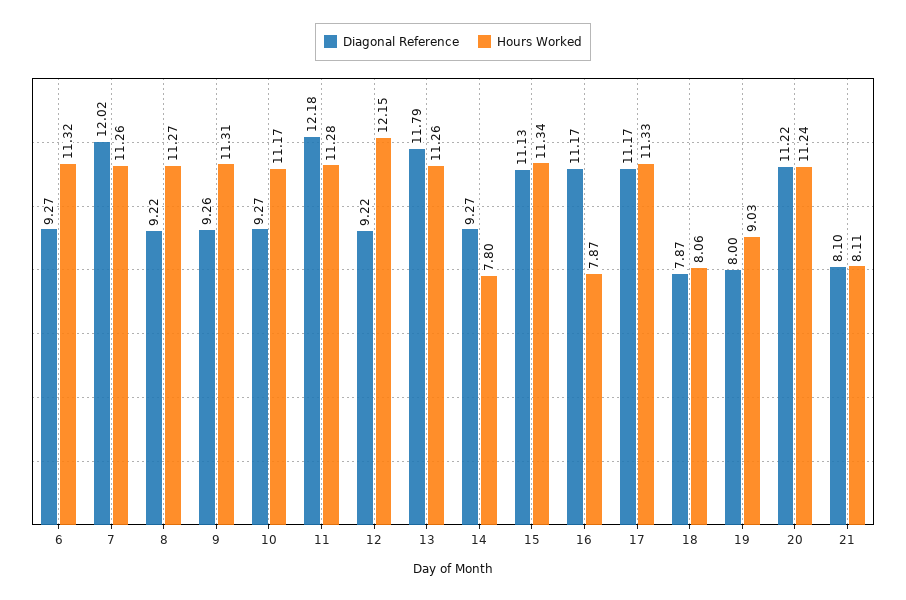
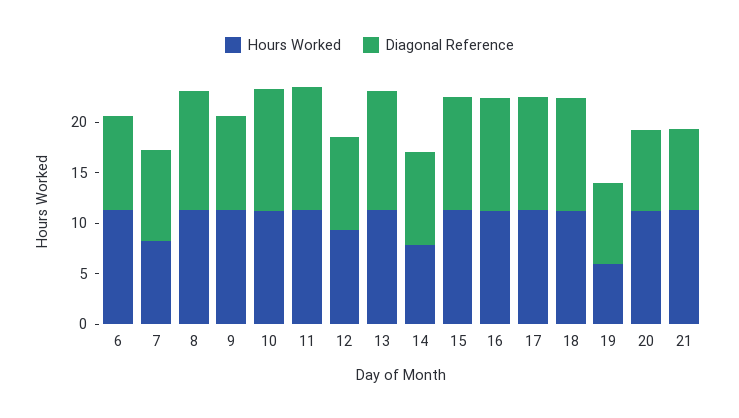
  {
    "Diagonal Reference": {
      "6": 9.27,
-     "7": 12.02,
+     "7": 9,
-     "8": 9.22,
+     "8": 12,
      "9": 9.26,
-     "10": 9.27,
+     "10": 12,
      "11": 12.18,
      "12": 9.22,
      "13": 11.79,
      "14": 9.27,
      "15": 11.13,
      "16": 11.17,
      "17": 11.17,
-     "18": 7.87,
+     "18": 11,
      "19": 8,
-     "20": 11.22,
+     "20": 8,
      "21": 8.1
    },
    "Hours Worked": {
      "6": 11.32,
-     "7": 11.26,
+     "7": 8,
      "8": 11.27,
      "9": 11.31,
      "10": 11.17,
      "11": 11.28,
-     "12": 12.15,
+     "12": 9,
      "13": 11.26,
      "14": 7.8,
      "15": 11.34,
-     "16": 7.87,
+     "16": 11,
      "17": 11.33,
-     "18": 8.06,
+     "18": 11,
-     "19": 9.03,
+     "19": 6,
      "20": 11.24,
-     "21": 8.11
+     "21": 11
    }
  }

